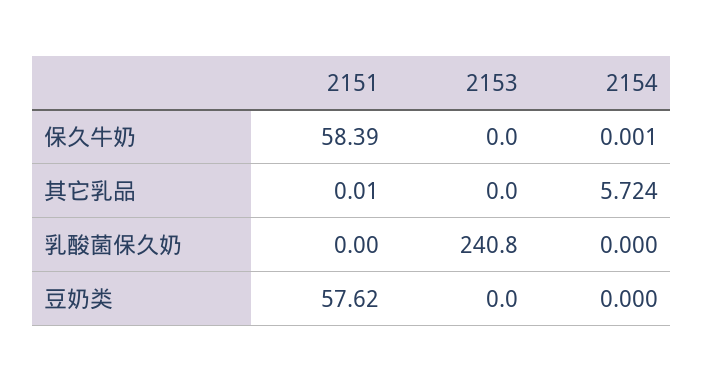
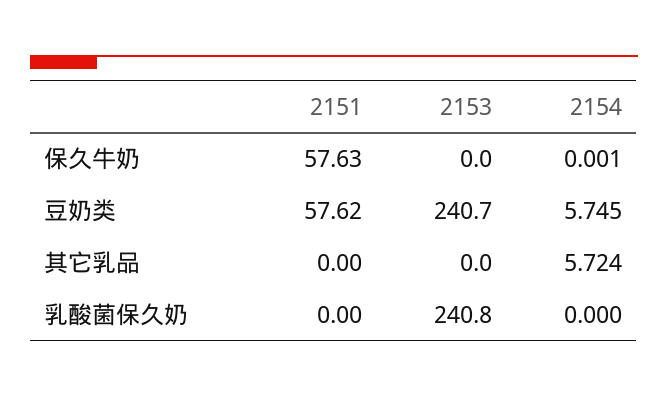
  {
    "2151": {
-     "保久牛奶": 58.39,
+     "保久牛奶": 57.63,
-     "其它乳品": 0.01,
+     "其它乳品": 0,
      "乳酸菌保久奶": 0,
      "豆奶类": 57.62
    },
    "2153": {
      "保久牛奶": 0,
      "其它乳品": 0,
      "乳酸菌保久奶": 240.8,
-     "豆奶类": 0
+     "豆奶类": 240.7
    },
    "2154": {
      "保久牛奶": 0.001,
      "其它乳品": 5.724,
      "乳酸菌保久奶": 0,
-     "豆奶类": 0
+     "豆奶类": 5.745
    }
  }

